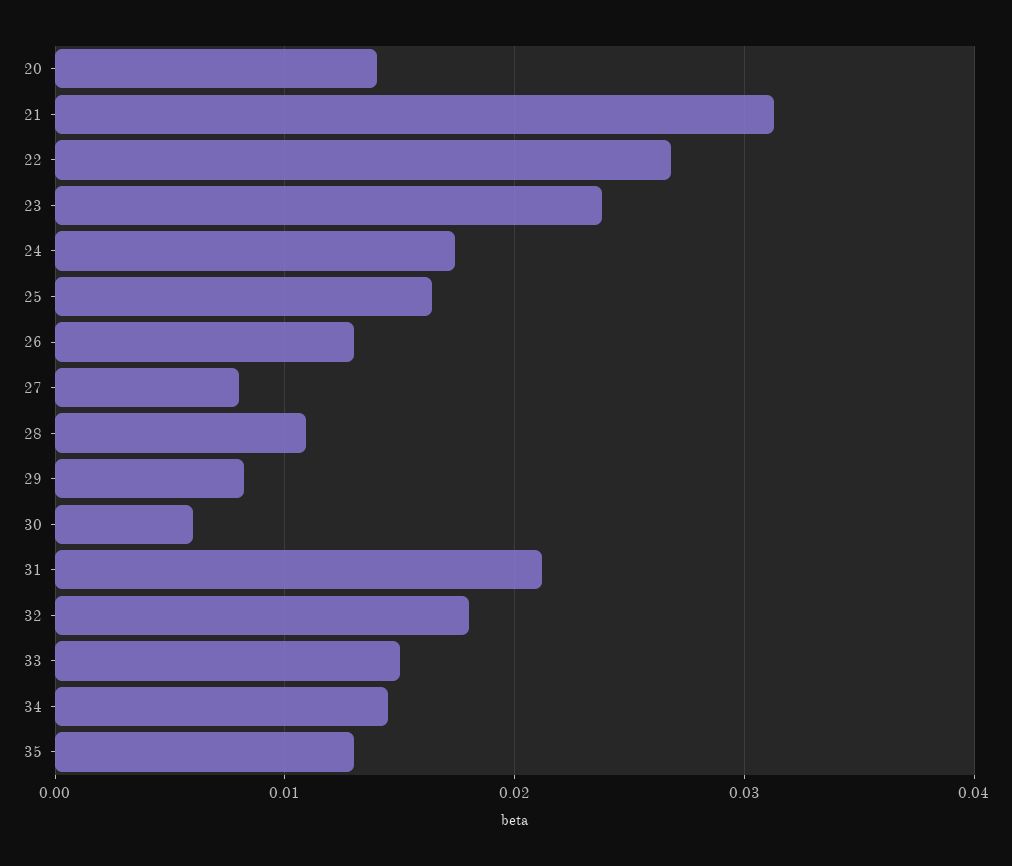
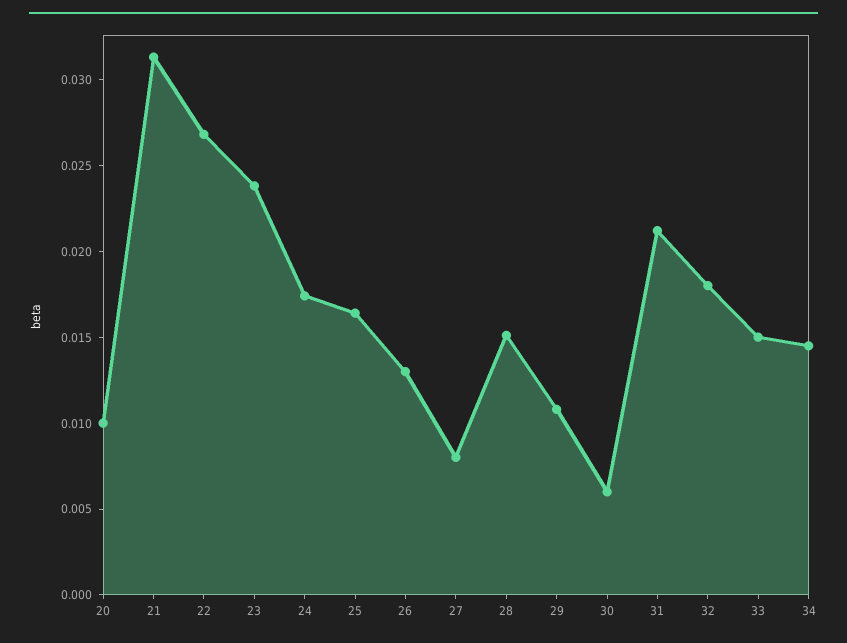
  {
-   "20": 0.014,
+   "20": 0.01,
    "21": 0.031,
    "22": 0.027,
    "23": 0.024,
    "24": 0.017,
    "25": 0.016,
    "26": 0.013,
    "27": 0.008,
-   "28": 0.011,
+   "28": 0.015,
-   "29": 0.008,
+   "29": 0.011,
    "30": 0.006,
    "31": 0.021,
    "32": 0.018,
    "33": 0.015,
-   "34": 0.015,
+   "34": 0.015
-   "35": 0.013
  }

